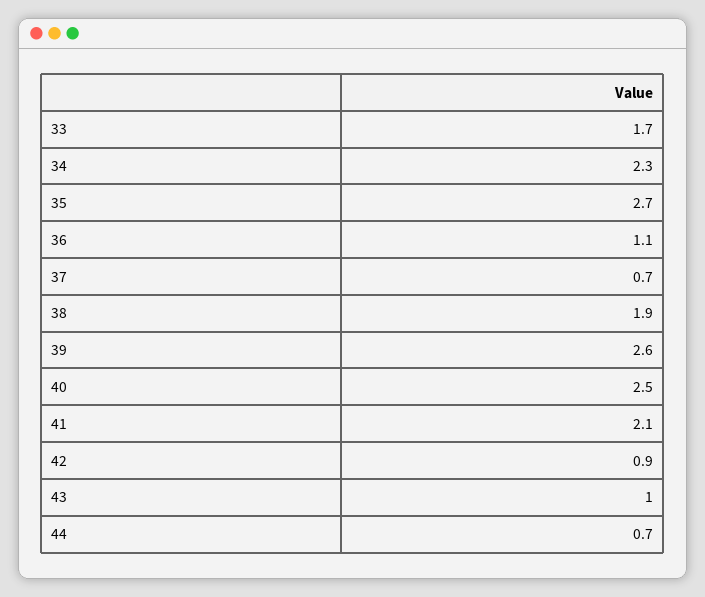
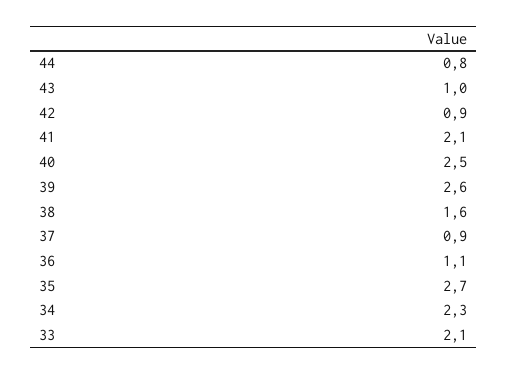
  {
-   "33": 1.7,
+   "33": 2.1,
    "34": 2.3,
    "35": 2.7,
    "36": 1.1,
-   "37": 0.7,
+   "37": 0.9,
-   "38": 1.9,
+   "38": 1.6,
    "39": 2.6,
    "40": 2.5,
    "41": 2.1,
    "42": 0.9,
    "43": 1,
-   "44": 0.7
+   "44": 0.8
  }

